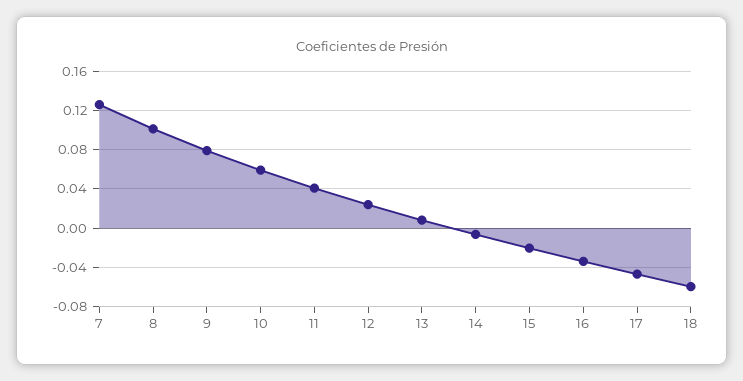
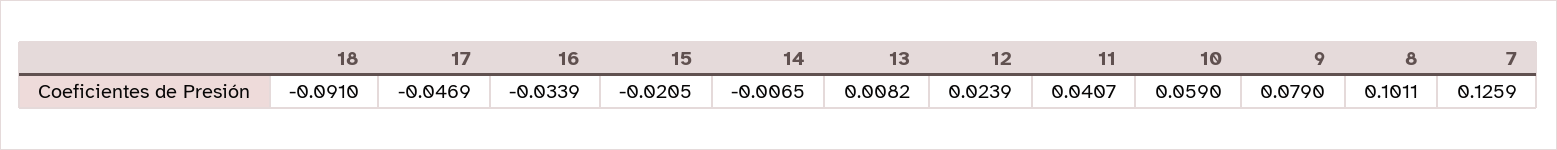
  {
    "7": 0.1259,
    "8": 0.1011,
    "9": 0.079,
    "10": 0.059,
    "11": 0.0407,
    "12": 0.0239,
    "13": 0.0082,
    "14": -0.0065,
    "15": -0.0205,
    "16": -0.0339,
    "17": -0.0469,
-   "18": -0.06
+   "18": -0.091
  }

